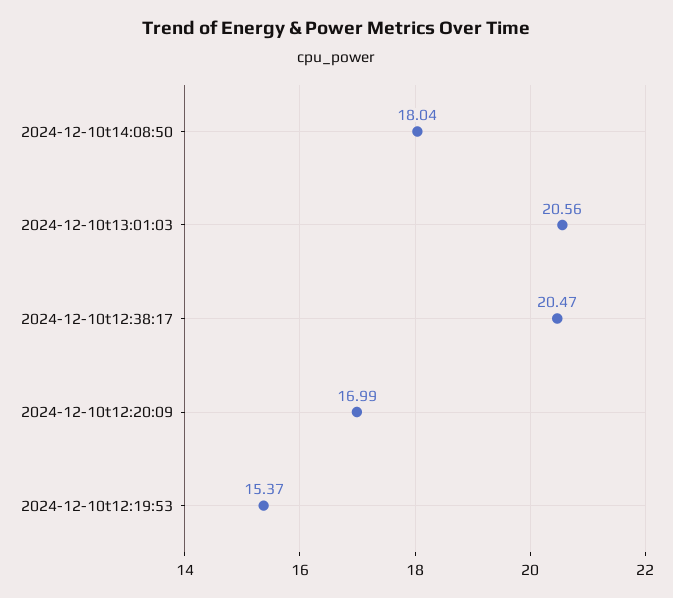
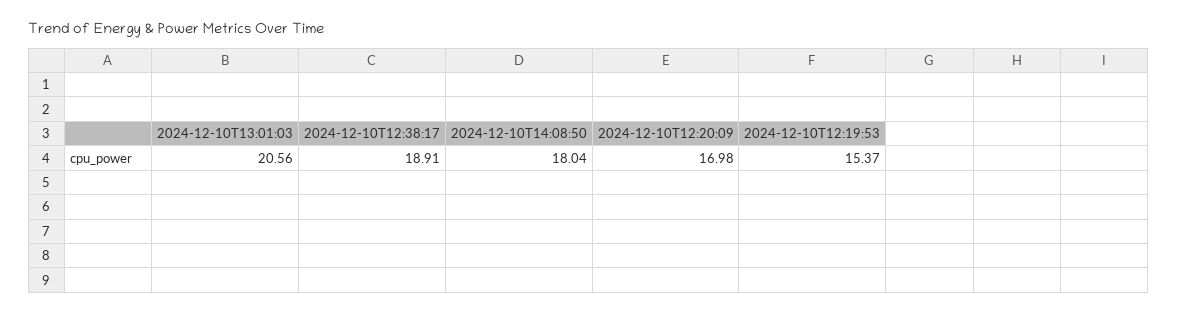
  {
    "2024-12-10t14:08:50": 18.04,
    "2024-12-10t13:01:03": 20.56,
-   "2024-12-10t12:38:17": 20.47,
+   "2024-12-10t12:38:17": 18.91,
-   "2024-12-10t12:20:09": 16.99,
+   "2024-12-10t12:20:09": 16.98,
    "2024-12-10t12:19:53": 15.37
  }

